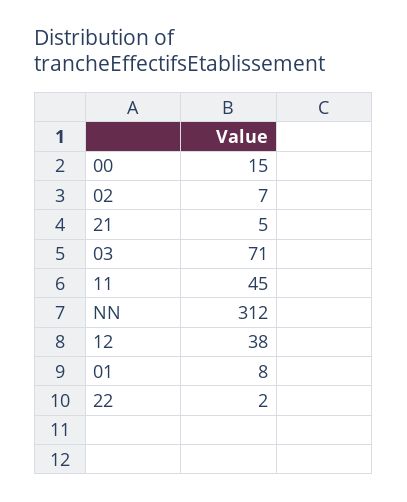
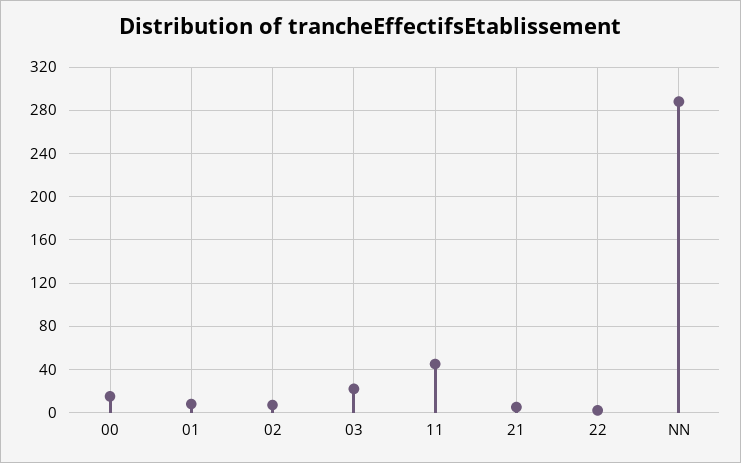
  {
    "00": 15,
    "02": 7,
    "21": 5,
-   "03": 71,
+   "03": 20,
    "11": 45,
-   "NN": 312,
+   "NN": 290,
-   "12": 38,
    "01": 8,
    "22": 2
  }

